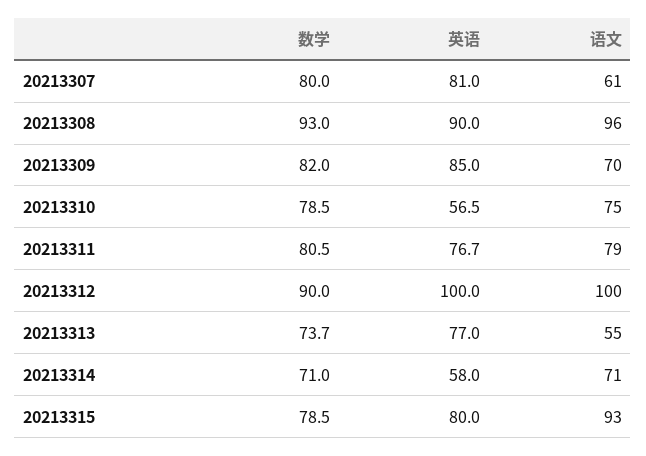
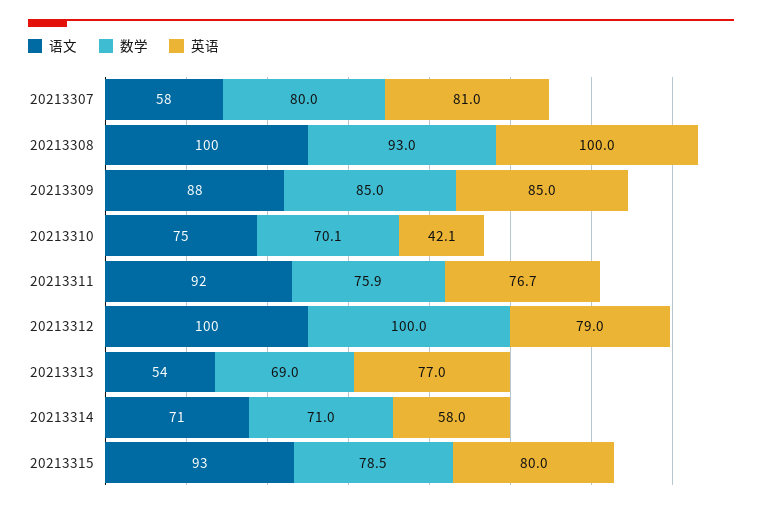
  {
    "数学": {
      "20213307": 80,
      "20213308": 93,
-     "20213309": 82,
+     "20213309": 85,
-     "20213310": 78.5,
+     "20213310": 70.1,
-     "20213311": 80.5,
+     "20213311": 75.9,
-     "20213312": 90,
+     "20213312": 100,
-     "20213313": 73.7,
+     "20213313": 69,
      "20213314": 71,
      "20213315": 78.5
    },
    "英语": {
      "20213307": 81,
-     "20213308": 90,
+     "20213308": 100,
      "20213309": 85,
-     "20213310": 56.5,
+     "20213310": 42.1,
      "20213311": 76.7,
-     "20213312": 100,
+     "20213312": 79,
      "20213313": 77,
      "20213314": 58,
      "20213315": 80
    },
    "语文": {
-     "20213307": 61,
+     "20213307": 58,
-     "20213308": 96,
+     "20213308": 100,
-     "20213309": 70,
+     "20213309": 88,
      "20213310": 75,
-     "20213311": 79,
+     "20213311": 92,
      "20213312": 100,
-     "20213313": 55,
+     "20213313": 54,
      "20213314": 71,
      "20213315": 93
    }
  }

